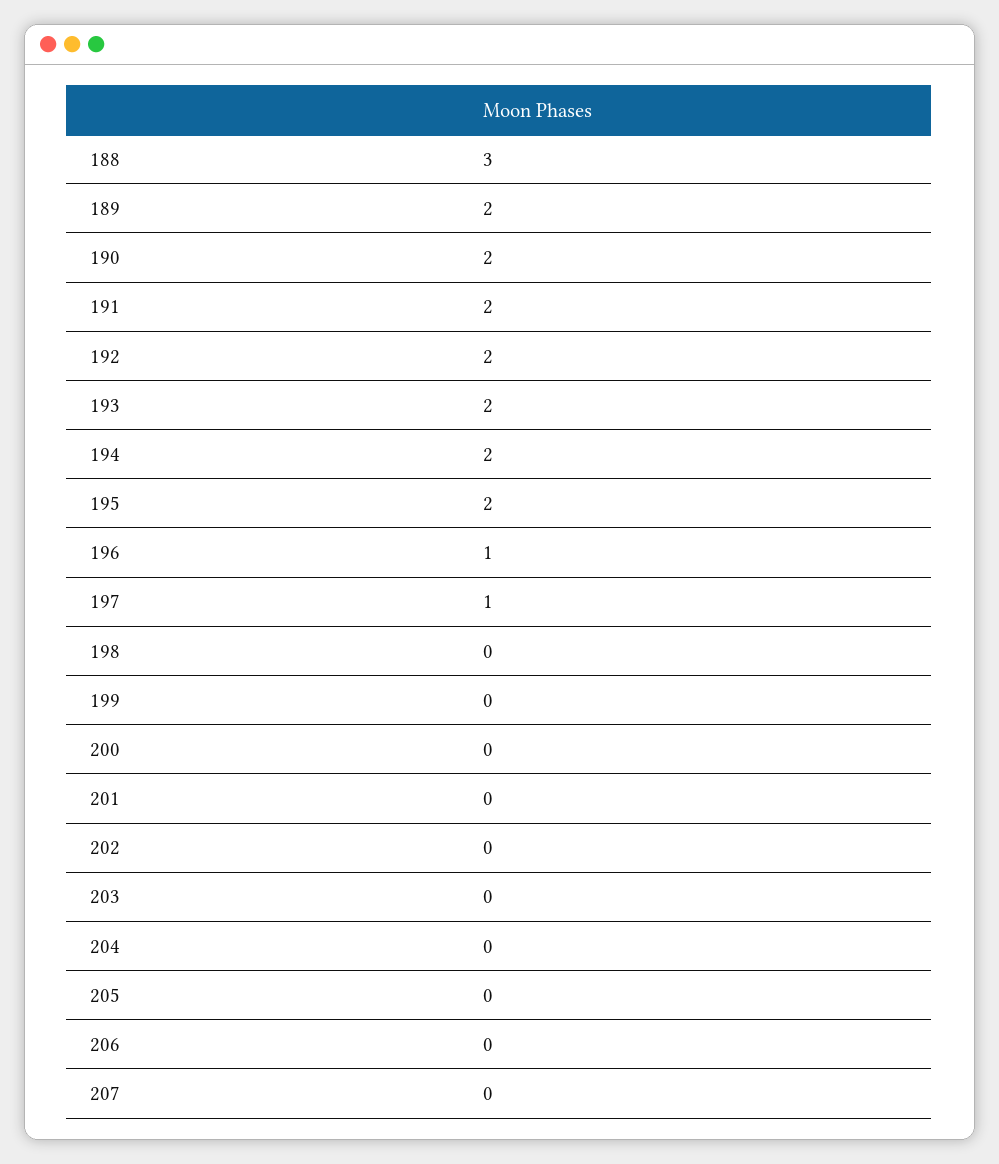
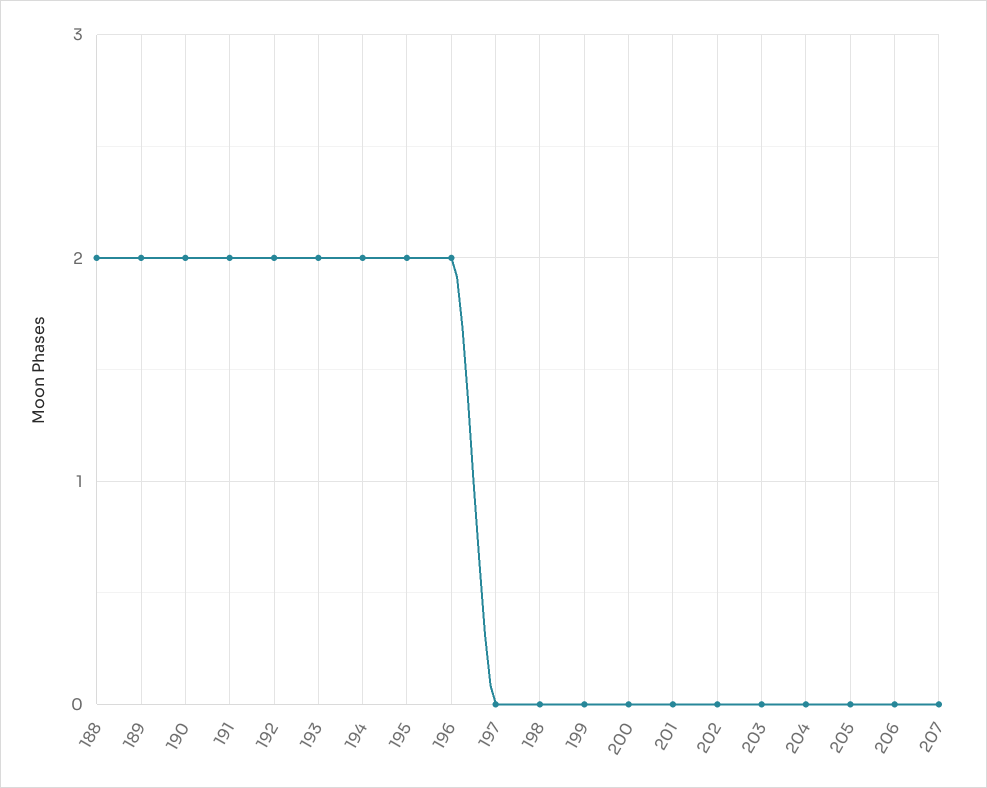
  {
-   "188": 3,
+   "188": 2,
    "189": 2,
    "190": 2,
    "191": 2,
    "192": 2,
    "193": 2,
    "194": 2,
    "195": 2,
-   "196": 1,
+   "196": 2,
-   "197": 1,
+   "197": 0,
    "198": 0,
    "199": 0,
    "200": 0,
    "201": 0,
    "202": 0,
    "203": 0,
    "204": 0,
    "205": 0,
    "206": 0,
    "207": 0
  }

